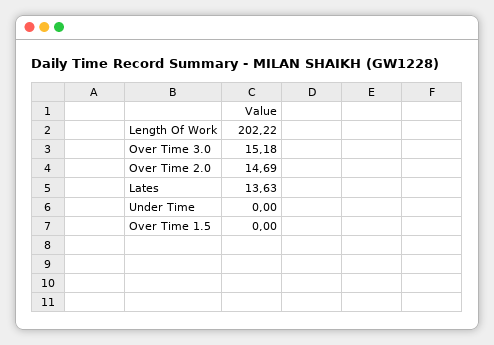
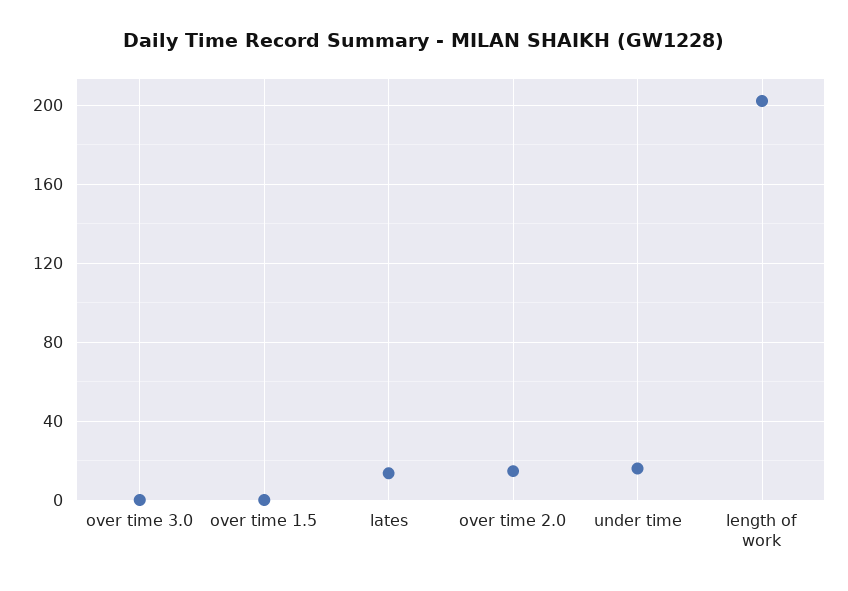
  {
    "Length Of Work": 202.22,
-   "Over Time 3.0": 15.18,
+   "Over Time 3.0": 0,
    "Over Time 2.0": 14.69,
    "Lates": 13.63,
-   "Under Time": 0,
+   "Under Time": 15,
    "Over Time 1.5": 0
  }

